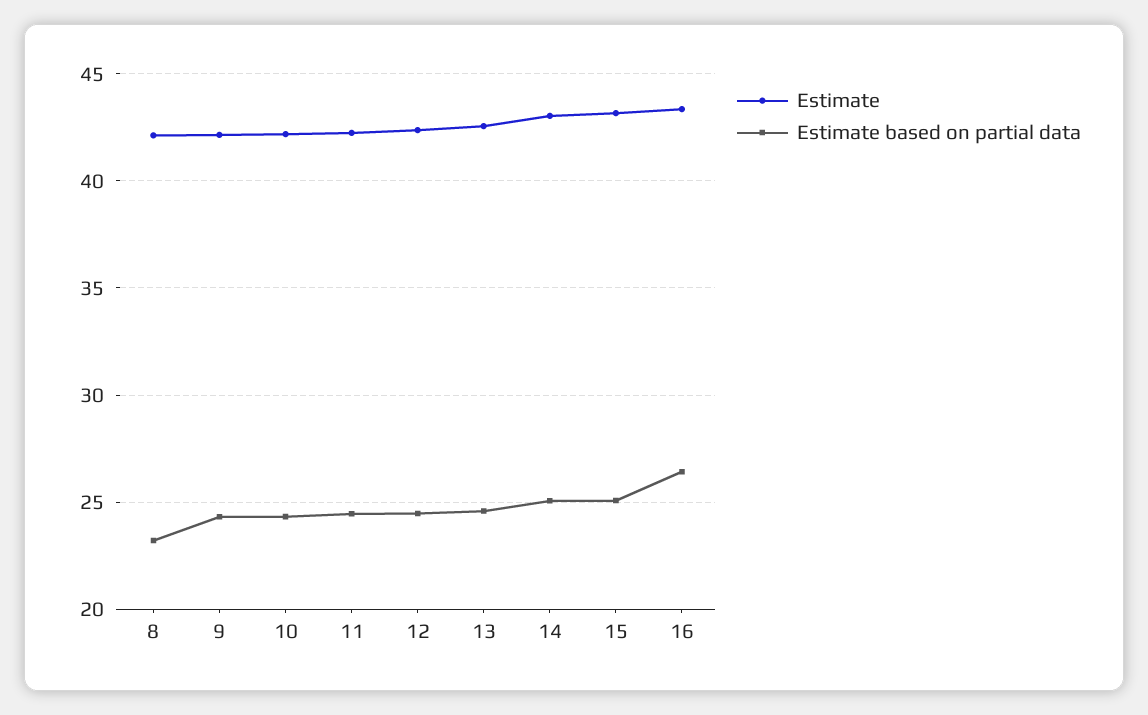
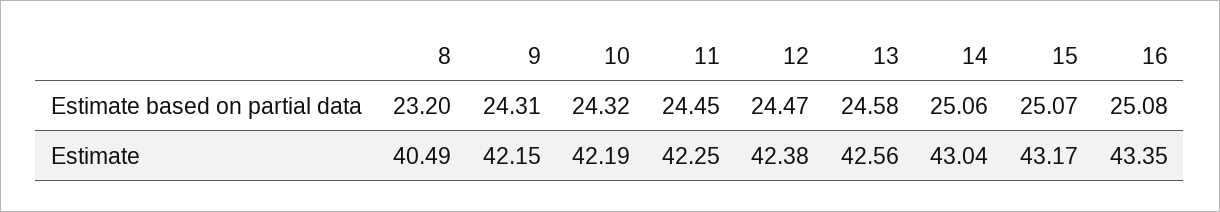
  {
    "Estimate": {
-     "8": 42,
+     "8": 40.49,
      "9": 42.15,
      "10": 42.19,
      "11": 42.25,
      "12": 42.38,
      "13": 42.56,
      "14": 43.04,
      "15": 43.17,
      "16": 43.35
    },
    "Estimate based on partial data": {
      "8": 23.2,
      "9": 24.31,
      "10": 24.32,
      "11": 24.45,
      "12": 24.47,
      "13": 24.58,
      "14": 25.06,
      "15": 25.07,
-     "16": 26.5
+     "16": 25.08
    }
  }

